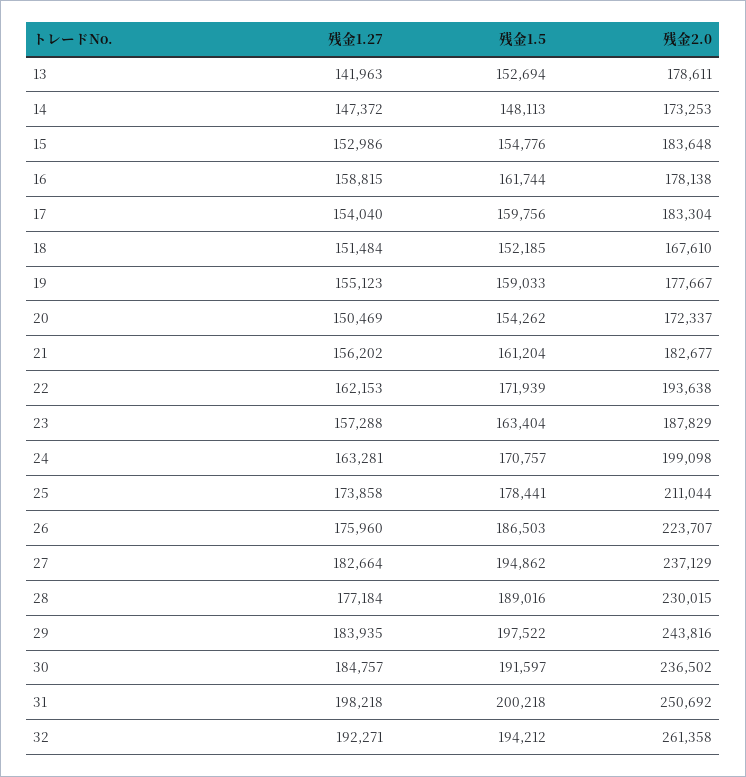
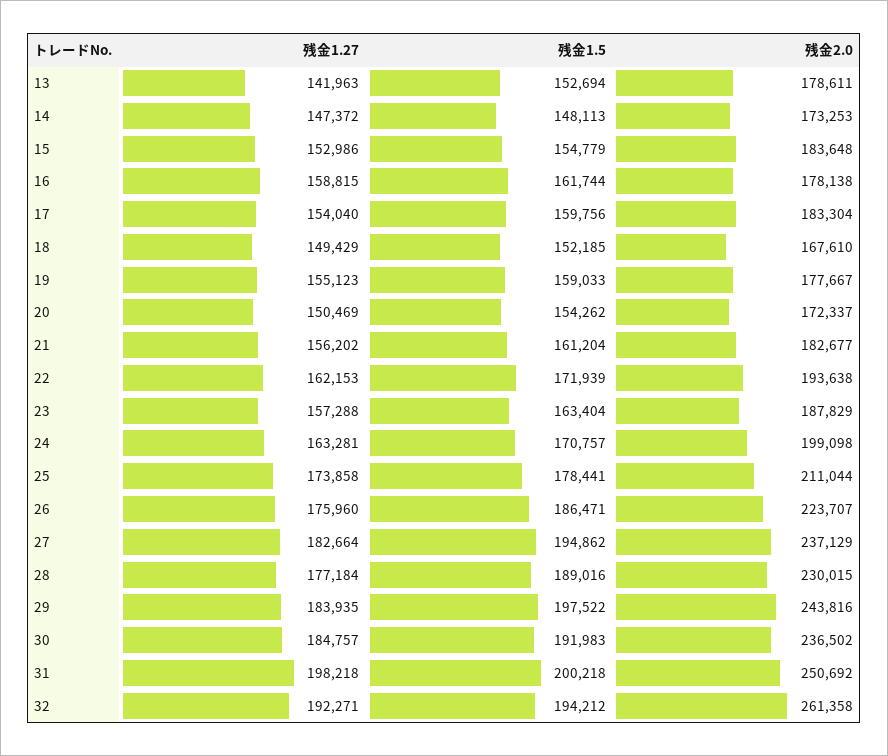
  {
    "残金1.27": {
      "13": 141963,
      "14": 147372,
      "15": 152986,
      "16": 158815,
      "17": 154040,
-     "18": 151484,
+     "18": 149429,
      "19": 155123,
      "20": 150469,
      "21": 156202,
      "22": 162153,
      "23": 157288,
      "24": 163281,
      "25": 173858,
      "26": 175960,
      "27": 182664,
      "28": 177184,
      "29": 183935,
      "30": 184757,
      "31": 198218,
      "32": 192271
    },
    "残金1.5": {
      "13": 152694,
      "14": 148113,
-     "15": 154776,
+     "15": 154779,
      "16": 161744,
      "17": 159756,
      "18": 152185,
      "19": 159033,
      "20": 154262,
      "21": 161204,
      "22": 171939,
      "23": 163404,
      "24": 170757,
      "25": 178441,
-     "26": 186503,
+     "26": 186471,
      "27": 194862,
      "28": 189016,
      "29": 197522,
-     "30": 191597,
+     "30": 191983,
      "31": 200218,
      "32": 194212
    },
    "残金2.0": {
      "13": 178611,
      "14": 173253,
      "15": 183648,
      "16": 178138,
      "17": 183304,
      "18": 167610,
      "19": 177667,
      "20": 172337,
      "21": 182677,
      "22": 193638,
      "23": 187829,
      "24": 199098,
      "25": 211044,
      "26": 223707,
      "27": 237129,
      "28": 230015,
      "29": 243816,
      "30": 236502,
      "31": 250692,
      "32": 261358
    }
  }

